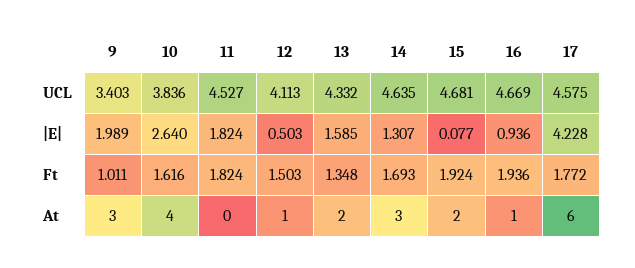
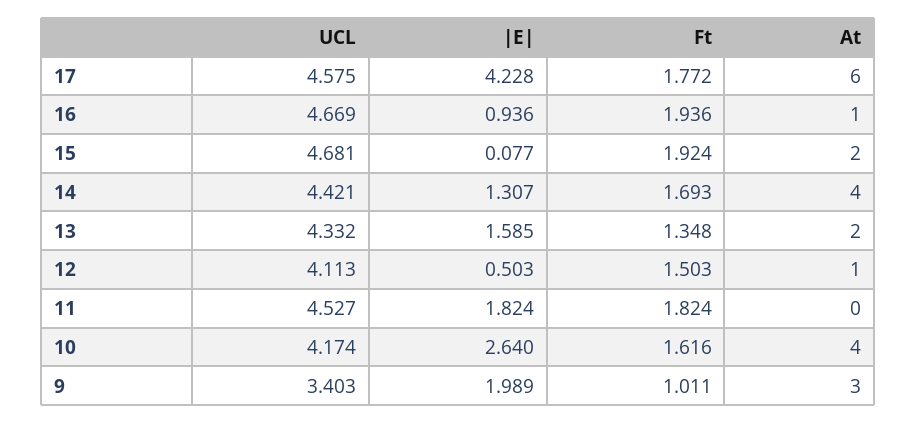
  {
    "9": {
      "UCL": 3.403,
      "|E|": 1.989,
      "Ft": 1.011,
      "At": 3
    },
    "10": {
-     "UCL": 3.836,
+     "UCL": 4.174,
      "|E|": 2.64,
      "Ft": 1.616,
      "At": 4
    },
    "11": {
      "UCL": 4.527,
      "|E|": 1.824,
      "Ft": 1.824,
      "At": 0
    },
    "12": {
      "UCL": 4.113,
      "|E|": 0.503,
      "Ft": 1.503,
      "At": 1
    },
    "13": {
      "UCL": 4.332,
      "|E|": 1.585,
      "Ft": 1.348,
      "At": 2
    },
    "14": {
-     "UCL": 4.635,
+     "UCL": 4.421,
      "|E|": 1.307,
      "Ft": 1.693,
-     "At": 3
+     "At": 4
    },
    "15": {
      "UCL": 4.681,
      "|E|": 0.077,
      "Ft": 1.924,
      "At": 2
    },
    "16": {
      "UCL": 4.669,
      "|E|": 0.936,
      "Ft": 1.936,
      "At": 1
    },
    "17": {
      "UCL": 4.575,
      "|E|": 4.228,
      "Ft": 1.772,
      "At": 6
    }
  }

